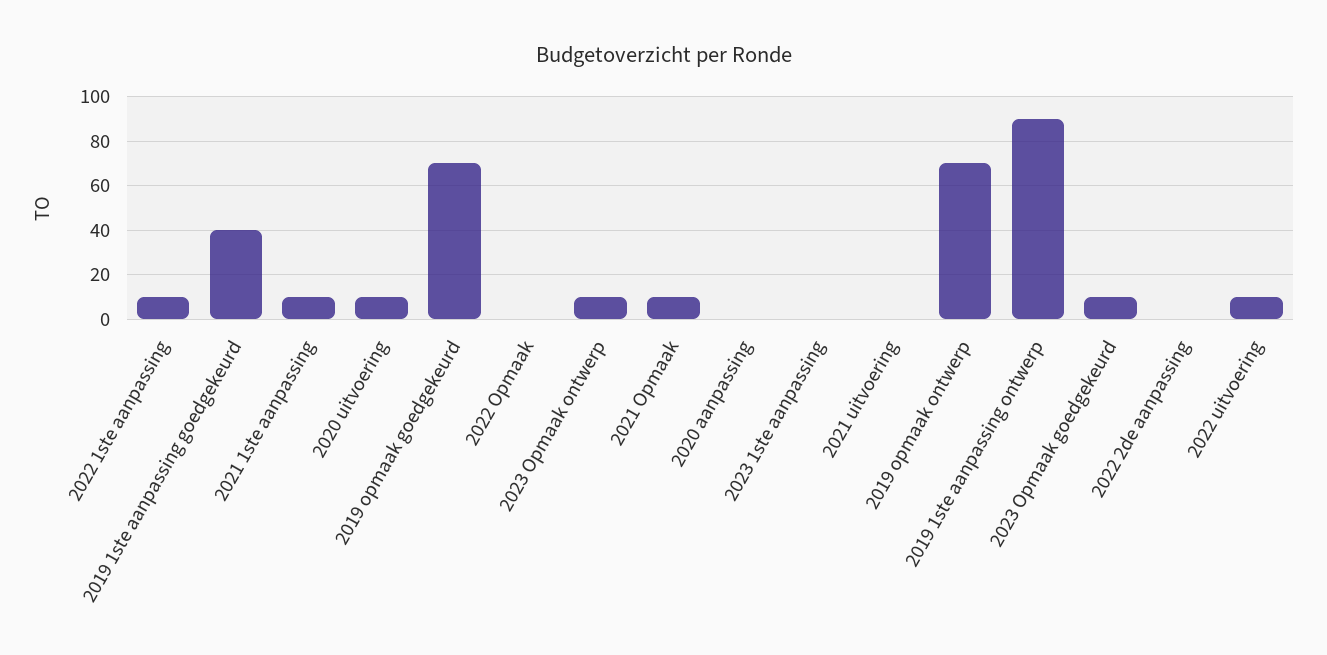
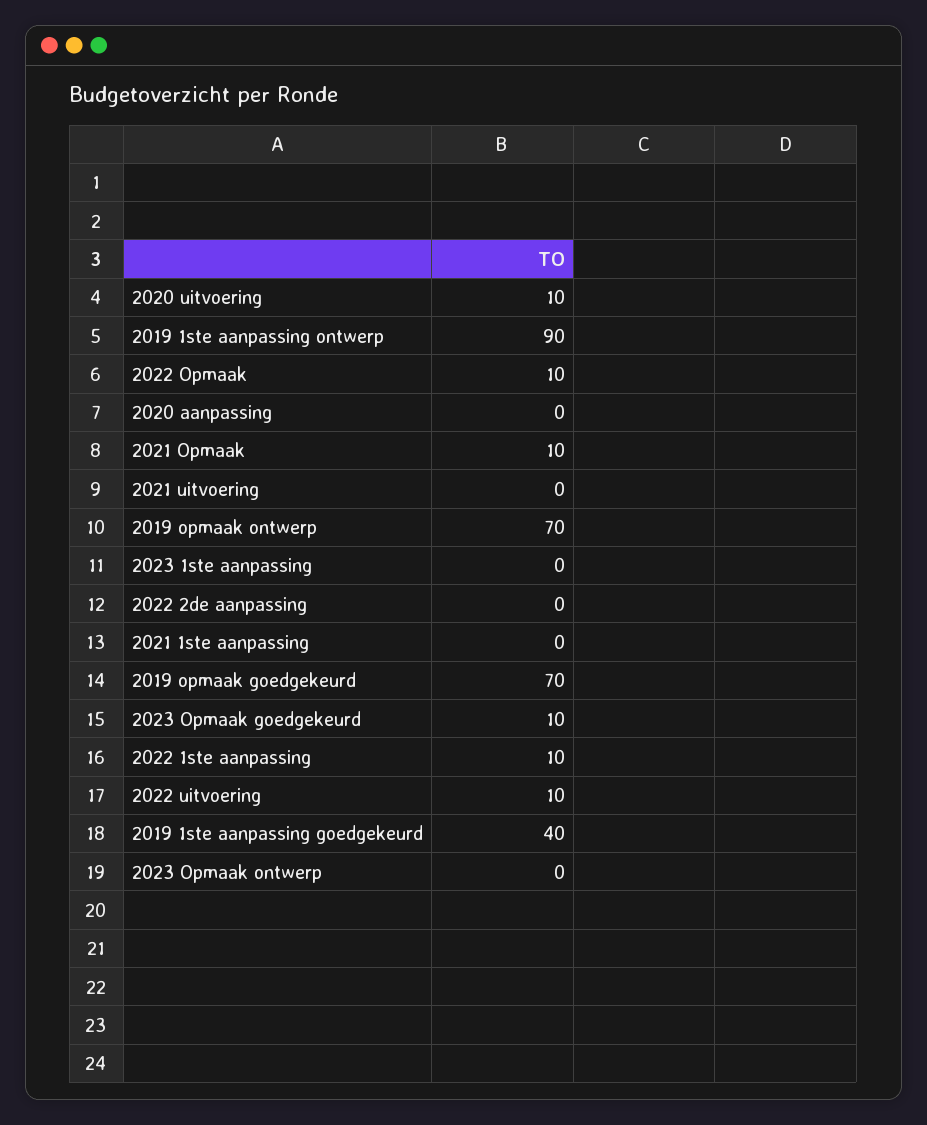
  {
    "2022 1ste aanpassing": 10,
    "2019 1ste aanpassing goedgekeurd": 40,
-   "2021 1ste aanpassing": 10,
+   "2021 1ste aanpassing": 0,
    "2020 uitvoering": 10,
    "2019 opmaak goedgekeurd": 70,
-   "2022 Opmaak": 0,
+   "2022 Opmaak": 10,
-   "2023 Opmaak ontwerp": 10,
+   "2023 Opmaak ontwerp": 0,
    "2021 Opmaak": 10,
    "2020 aanpassing": 0,
    "2023 1ste aanpassing": 0,
    "2021 uitvoering": 0,
    "2019 opmaak ontwerp": 70,
    "2019 1ste aanpassing ontwerp": 90,
    "2023 Opmaak goedgekeurd": 10,
    "2022 2de aanpassing": 0,
    "2022 uitvoering": 10
  }

